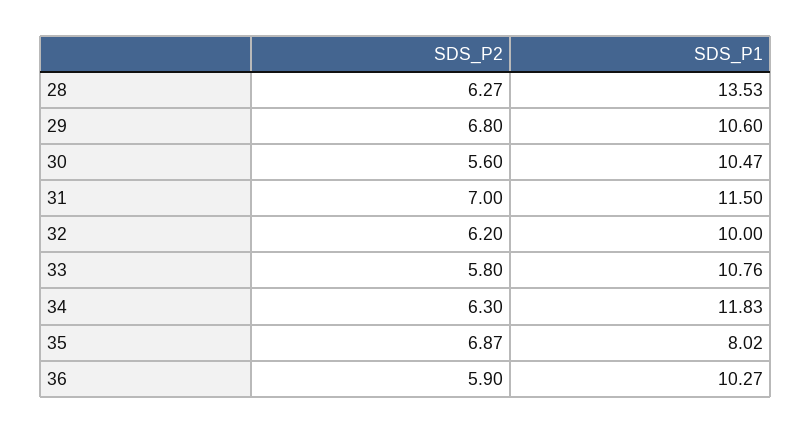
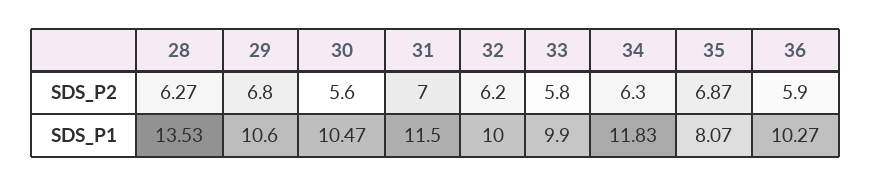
  {
    "SDS_P2": {
      "28": 6.27,
      "29": 6.8,
      "30": 5.6,
      "31": 7,
      "32": 6.2,
      "33": 5.8,
      "34": 6.3,
      "35": 6.87,
      "36": 5.9
    },
    "SDS_P1": {
      "28": 13.53,
      "29": 10.6,
      "30": 10.47,
      "31": 11.5,
      "32": 10,
-     "33": 10.76,
+     "33": 9.9,
      "34": 11.83,
-     "35": 8.02,
+     "35": 8.07,
      "36": 10.27
    }
  }

